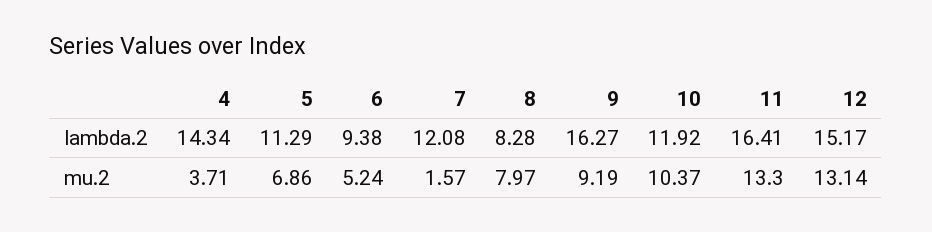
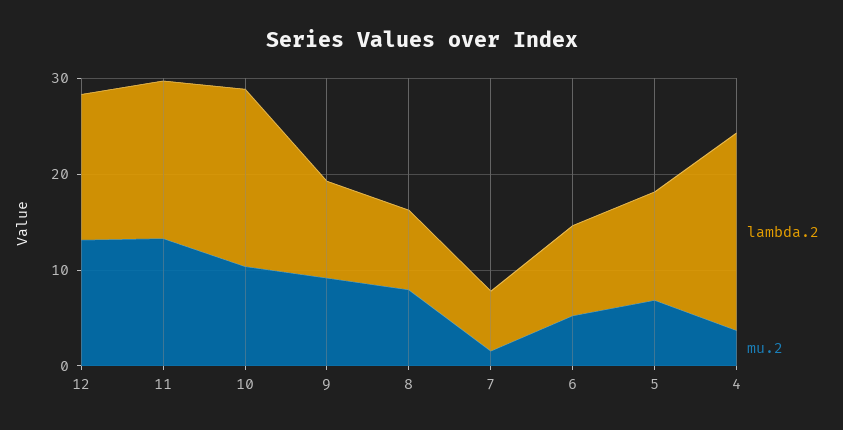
  {
    "lambda.2": {
-     "4": 14.34,
+     "4": 20,
      "5": 11.29,
      "6": 9.38,
-     "7": 12.08,
+     "7": 6,
      "8": 8.28,
-     "9": 16.27,
+     "9": 10,
-     "10": 11.92,
+     "10": 18,
      "11": 16.41,
      "12": 15.17
    },
    "mu.2": {
      "4": 3.71,
      "5": 6.86,
      "6": 5.24,
      "7": 1.57,
      "8": 7.97,
      "9": 9.19,
      "10": 10.37,
      "11": 13.3,
      "12": 13.14
    }
  }

